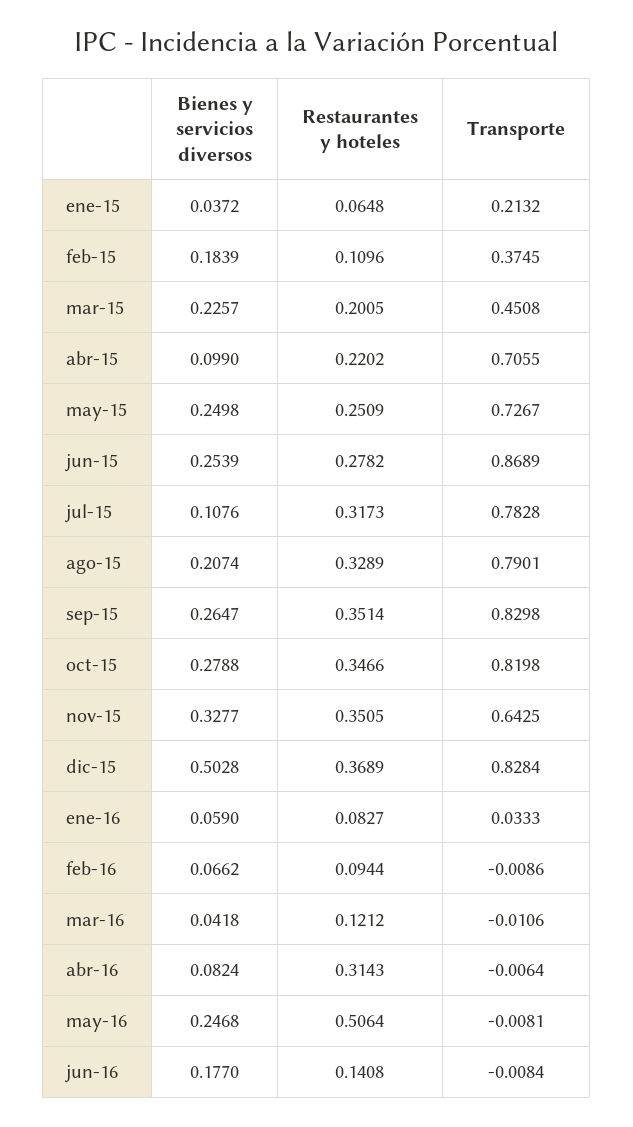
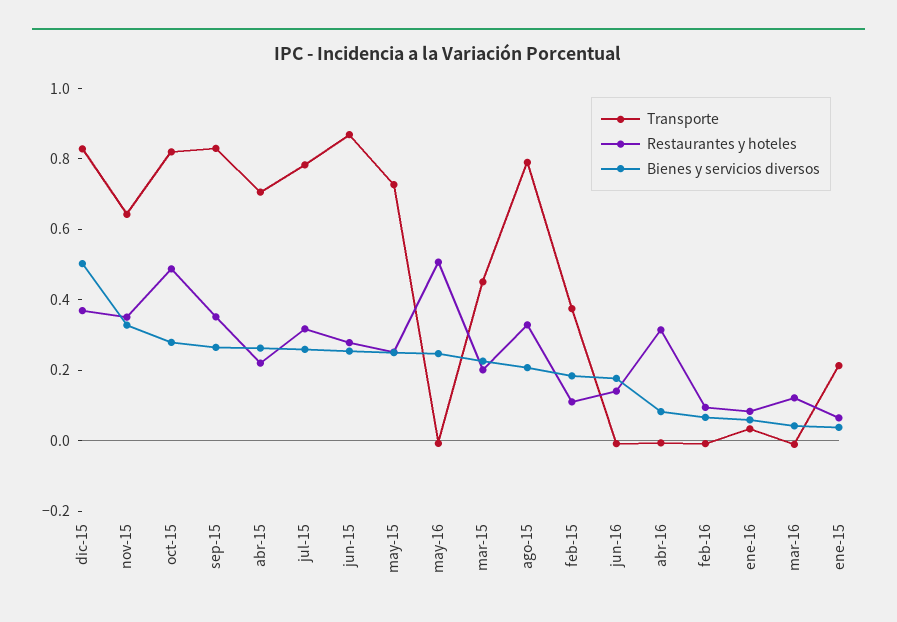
  {
    "Bienes y servicios diversos": {
      "ene-15": 0.0372,
      "feb-15": 0.1839,
      "mar-15": 0.2257,
-     "abr-15": 0.099,
+     "abr-15": 0.25,
      "may-15": 0.2498,
      "jun-15": 0.2539,
-     "jul-15": 0.1076,
+     "jul-15": 0.25,
      "ago-15": 0.2074,
      "sep-15": 0.2647,
      "oct-15": 0.2788,
      "nov-15": 0.3277,
      "dic-15": 0.5028,
      "ene-16": 0.059,
      "feb-16": 0.0662,
      "mar-16": 0.0418,
      "abr-16": 0.0824,
      "may-16": 0.2468,
      "jun-16": 0.177
    },
    "Restaurantes y hoteles": {
      "ene-15": 0.0648,
      "feb-15": 0.1096,
      "mar-15": 0.2005,
      "abr-15": 0.2202,
      "may-15": 0.2509,
      "jun-15": 0.2782,
      "jul-15": 0.3173,
      "ago-15": 0.3289,
      "sep-15": 0.3514,
-     "oct-15": 0.3466,
+     "oct-15": 0.5,
      "nov-15": 0.3505,
      "dic-15": 0.3689,
      "ene-16": 0.0827,
      "feb-16": 0.0944,
      "mar-16": 0.1212,
      "abr-16": 0.3143,
      "may-16": 0.5064,
      "jun-16": 0.1408
    },
    "Transporte": {
      "ene-15": 0.2132,
      "feb-15": 0.3745,
      "mar-15": 0.4508,
      "abr-15": 0.7055,
      "may-15": 0.7267,
      "jun-15": 0.8689,
      "jul-15": 0.7828,
      "ago-15": 0.7901,
      "sep-15": 0.8298,
      "oct-15": 0.8198,
      "nov-15": 0.6425,
      "dic-15": 0.8284,
      "ene-16": 0.0333,
      "feb-16": -0.0086,
      "mar-16": -0.0106,
      "abr-16": -0.0064,
      "may-16": -0.0081,
      "jun-16": -0.0084
    }
  }

